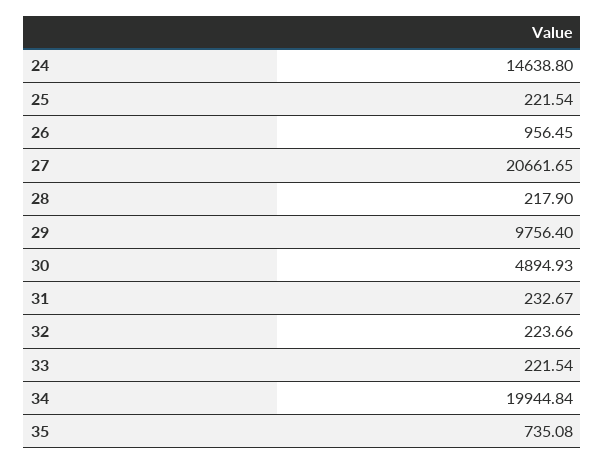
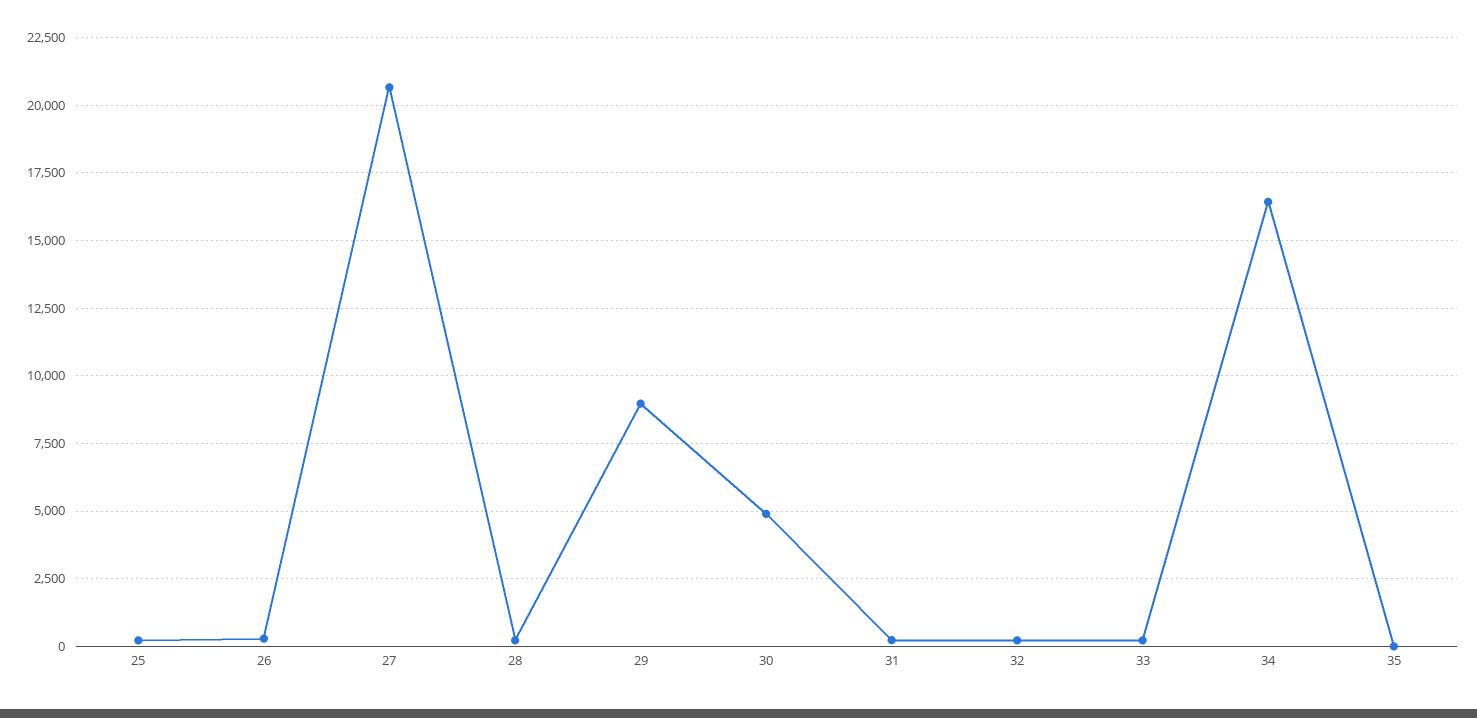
  {
-   "24": 14638.8,
    "25": 221.54,
-   "26": 956.45,
+   "26": 250,
    "27": 20661.65,
    "28": 217.9,
-   "29": 9756.4,
+   "29": 9000,
    "30": 4894.93,
    "31": 232.67,
    "32": 223.66,
    "33": 221.54,
-   "34": 19944.84,
+   "34": 16500,
-   "35": 735.08
+   "35": 0
  }

